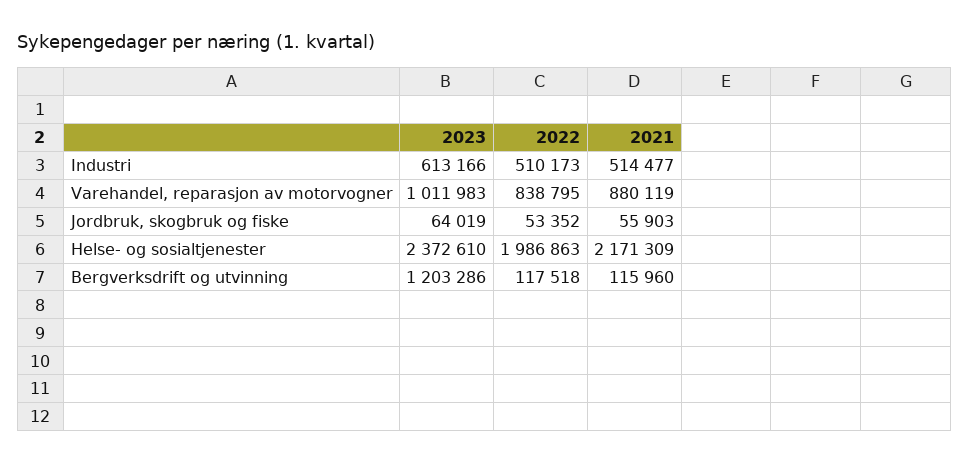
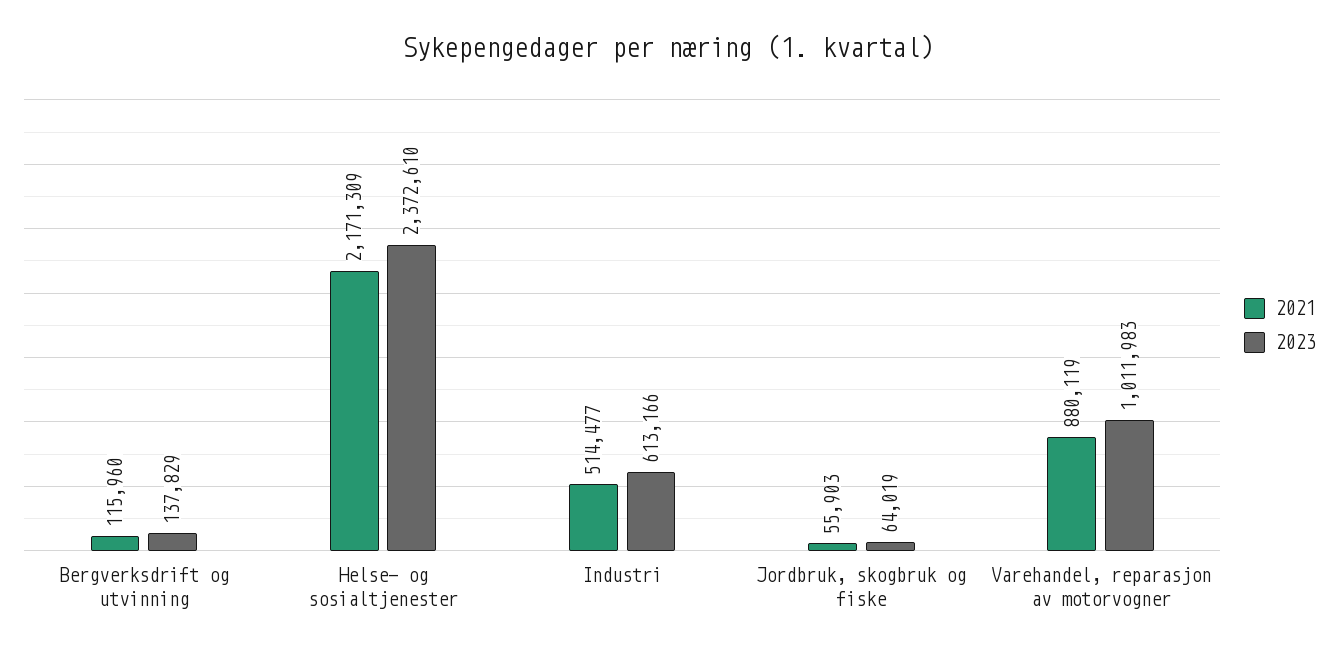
  {
    "2023": {
      "Industri": 613166,
      "Varehandel, reparasjon av motorvogner": 1011983,
      "Jordbruk, skogbruk og fiske": 64019,
      "Helse- og sosialtjenester": 2372610,
-     "Bergverksdrift og utvinning": 1203286
+     "Bergverksdrift og utvinning": 137829
    },
-   "2022": {
-     "Industri": 510173,
-     "Varehandel, reparasjon av motorvogner": 838795,
-     "Jordbruk, skogbruk og fiske": 53352,
-     "Helse- og sosialtjenester": 1986863,
-     "Bergverksdrift og utvinning": 117518
-   },
    "2021": {
      "Industri": 514477,
      "Varehandel, reparasjon av motorvogner": 880119,
      "Jordbruk, skogbruk og fiske": 55903,
      "Helse- og sosialtjenester": 2171309,
      "Bergverksdrift og utvinning": 115960
    }
  }

